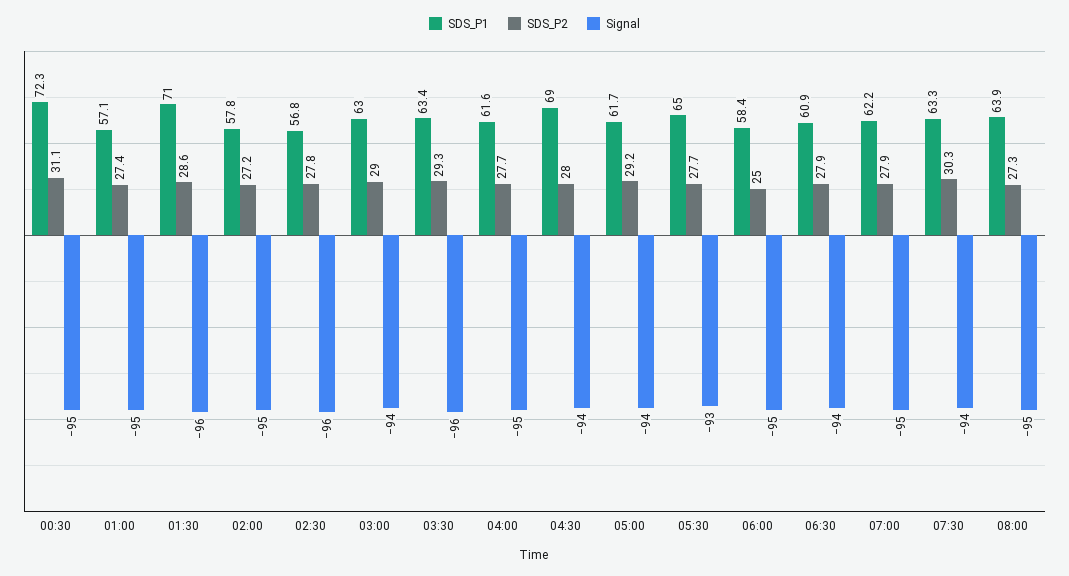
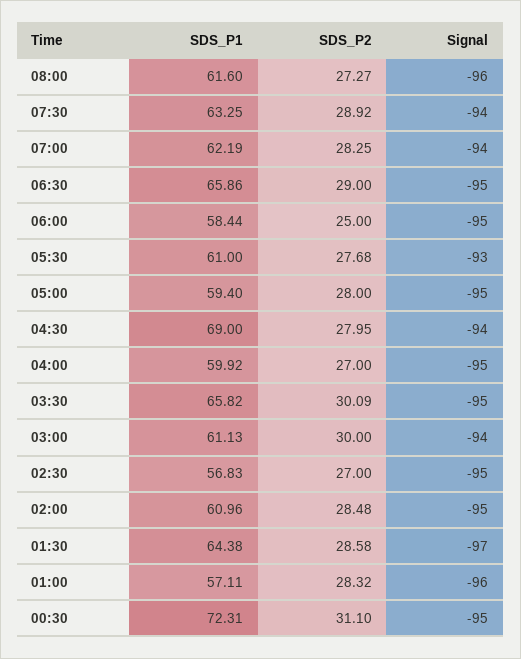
  {
    "SDS_P1": {
      "00:30": 72.31,
      "01:00": 57.11,
-     "01:30": 71,
+     "01:30": 64.38,
-     "02:00": 57.8,
+     "02:00": 60.96,
      "02:30": 56.83,
-     "03:00": 63,
+     "03:00": 61.13,
-     "03:30": 63.4,
+     "03:30": 65.82,
-     "04:00": 61.6,
+     "04:00": 59.92,
      "04:30": 69,
-     "05:00": 61.7,
+     "05:00": 59.4,
-     "05:30": 65,
+     "05:30": 61,
      "06:00": 58.44,
-     "06:30": 60.9,
+     "06:30": 65.86,
      "07:00": 62.19,
      "07:30": 63.25,
-     "08:00": 63.9
+     "08:00": 61.6
    },
    "SDS_P2": {
      "00:30": 31.1,
-     "01:00": 27.4,
+     "01:00": 28.32,
      "01:30": 28.58,
-     "02:00": 27.2,
+     "02:00": 28.48,
-     "02:30": 27.8,
+     "02:30": 27,
-     "03:00": 29,
+     "03:00": 30,
-     "03:30": 29.3,
+     "03:30": 30.09,
-     "04:00": 27.7,
+     "04:00": 27,
      "04:30": 27.95,
-     "05:00": 29.2,
+     "05:00": 28,
      "05:30": 27.68,
      "06:00": 25,
-     "06:30": 27.9,
+     "06:30": 29,
-     "07:00": 27.9,
+     "07:00": 28.25,
-     "07:30": 30.3,
+     "07:30": 28.92,
      "08:00": 27.27
    },
    "Signal": {
      "00:30": -95,
-     "01:00": -95,
+     "01:00": -96,
-     "01:30": -96,
+     "01:30": -97,
      "02:00": -95,
-     "02:30": -96,
+     "02:30": -95,
      "03:00": -94,
-     "03:30": -96,
+     "03:30": -95,
      "04:00": -95,
      "04:30": -94,
-     "05:00": -94,
+     "05:00": -95,
      "05:30": -93,
      "06:00": -95,
-     "06:30": -94,
+     "06:30": -95,
-     "07:00": -95,
+     "07:00": -94,
      "07:30": -94,
-     "08:00": -95
+     "08:00": -96
    }
  }

